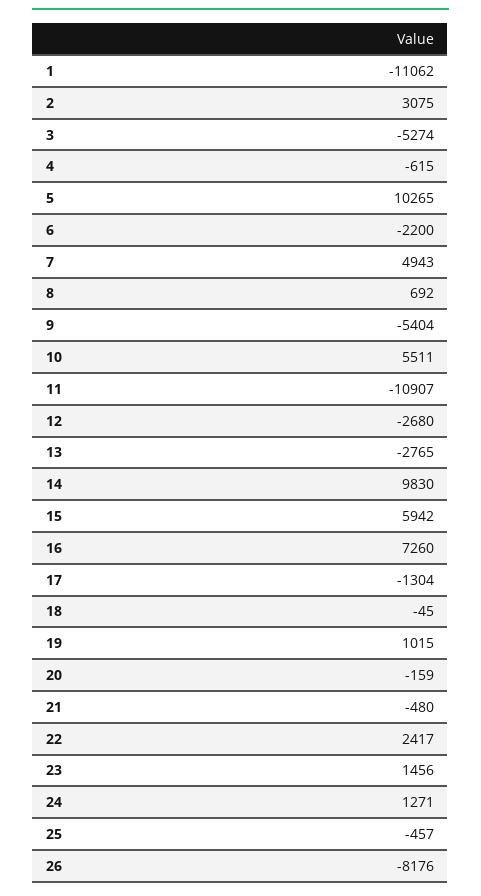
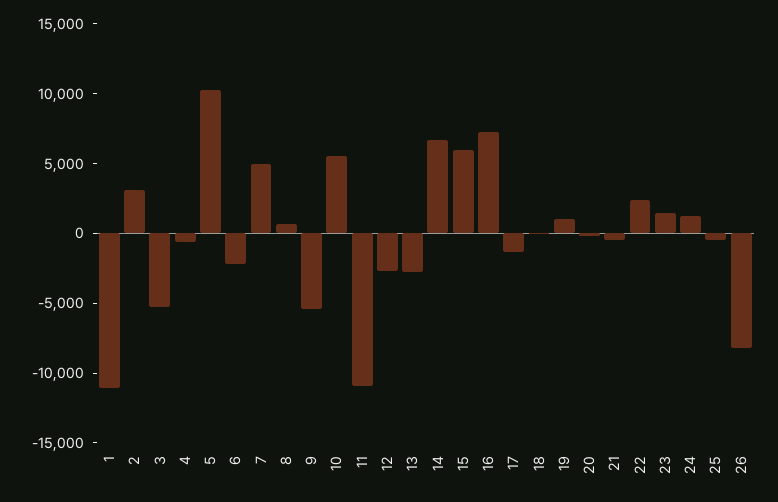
  {
    "1": -11062,
    "2": 3075,
    "3": -5274,
    "4": -615,
    "5": 10265,
    "6": -2200,
    "7": 4943,
    "8": 692,
    "9": -5404,
    "10": 5511,
    "11": -10907,
    "12": -2680,
    "13": -2765,
-   "14": 9830,
+   "14": 7000,
    "15": 5942,
    "16": 7260,
    "17": -1304,
    "18": -45,
    "19": 1015,
    "20": -159,
    "21": -480,
    "22": 2417,
    "23": 1456,
    "24": 1271,
    "25": -457,
    "26": -8176
  }

